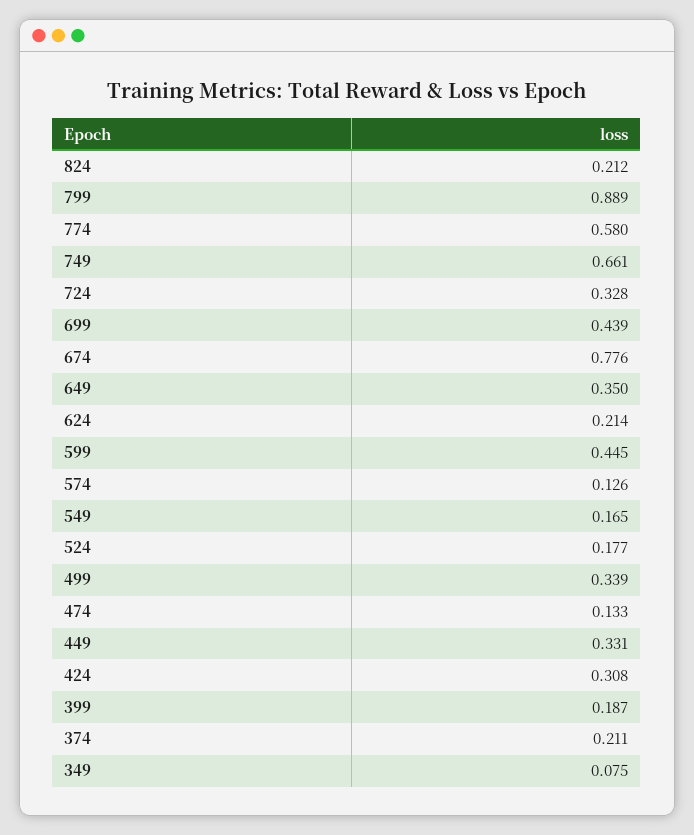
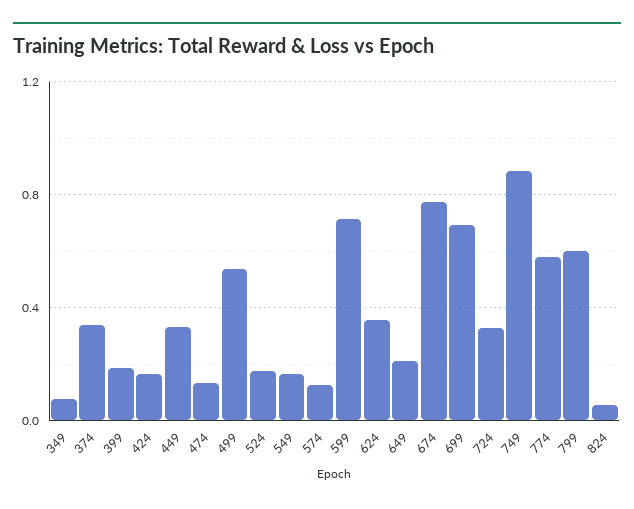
  {
-   "824": 0.212,
+   "824": 0.05,
-   "799": 0.889,
+   "799": 0.6,
    "774": 0.58,
-   "749": 0.661,
+   "749": 0.9,
    "724": 0.328,
-   "699": 0.439,
+   "699": 0.7,
    "674": 0.776,
-   "649": 0.35,
+   "649": 0.2,
-   "624": 0.214,
+   "624": 0.35,
-   "599": 0.445,
+   "599": 0.7,
    "574": 0.126,
    "549": 0.165,
    "524": 0.177,
-   "499": 0.339,
+   "499": 0.55,
    "474": 0.133,
    "449": 0.331,
-   "424": 0.308,
+   "424": 0.15,
    "399": 0.187,
-   "374": 0.211,
+   "374": 0.35,
    "349": 0.075
  }

